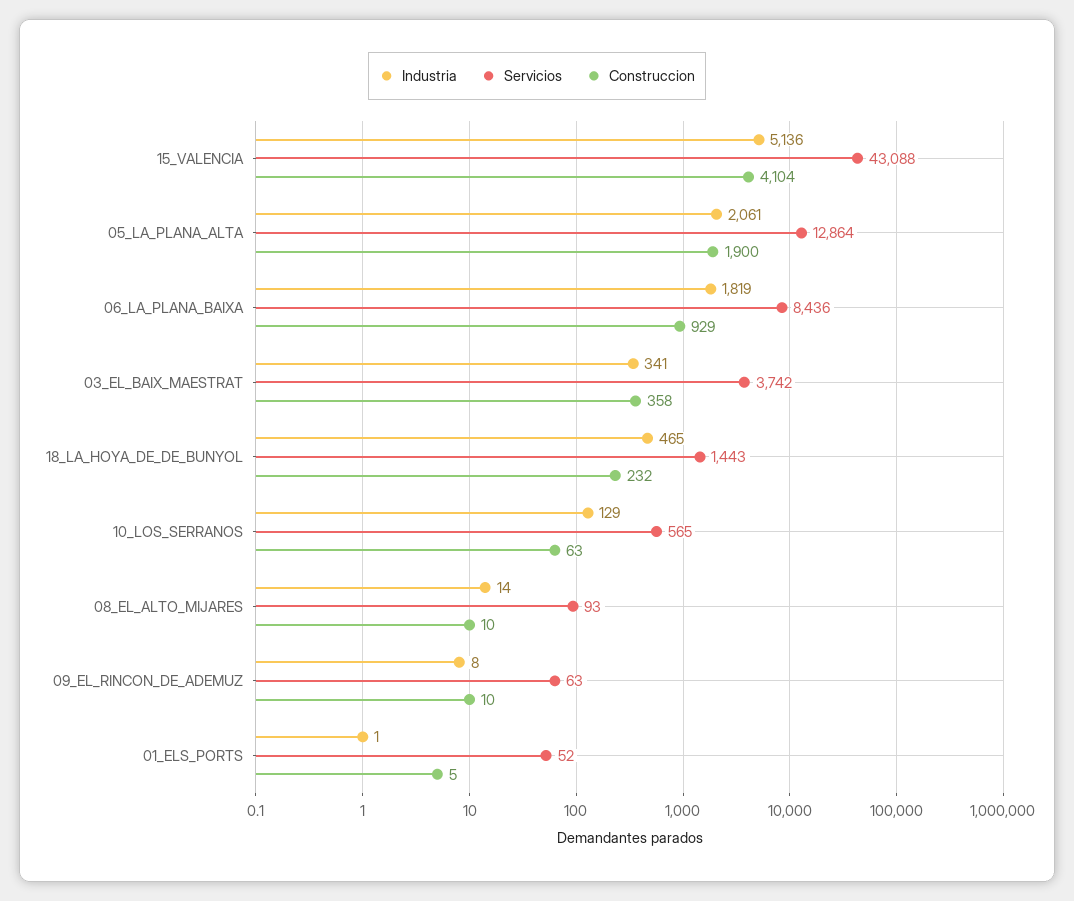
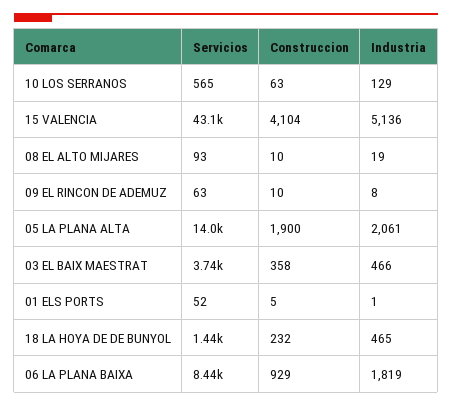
  {
    "Industria": {
      "15_VALENCIA": 5136,
      "05_LA_PLANA_ALTA": 2061,
      "06_LA_PLANA_BAIXA": 1819,
-     "03_EL_BAIX_MAESTRAT": 341,
+     "03_EL_BAIX_MAESTRAT": 466,
      "18_LA_HOYA_DE_DE_BUNYOL": 465,
      "10_LOS_SERRANOS": 129,
-     "08_EL_ALTO_MIJARES": 14,
+     "08_EL_ALTO_MIJARES": 19,
      "09_EL_RINCON_DE_ADEMUZ": 8,
      "01_ELS_PORTS": 1
    },
    "Servicios": {
      "15_VALENCIA": 43088,
-     "05_LA_PLANA_ALTA": 12864,
+     "05_LA_PLANA_ALTA": 14000,
      "06_LA_PLANA_BAIXA": 8436,
      "03_EL_BAIX_MAESTRAT": 3742,
      "18_LA_HOYA_DE_DE_BUNYOL": 1443,
      "10_LOS_SERRANOS": 565,
      "08_EL_ALTO_MIJARES": 93,
      "09_EL_RINCON_DE_ADEMUZ": 63,
      "01_ELS_PORTS": 52
    },
    "Construccion": {
      "15_VALENCIA": 4104,
      "05_LA_PLANA_ALTA": 1900,
      "06_LA_PLANA_BAIXA": 929,
      "03_EL_BAIX_MAESTRAT": 358,
      "18_LA_HOYA_DE_DE_BUNYOL": 232,
      "10_LOS_SERRANOS": 63,
      "08_EL_ALTO_MIJARES": 10,
      "09_EL_RINCON_DE_ADEMUZ": 10,
      "01_ELS_PORTS": 5
    }
  }

